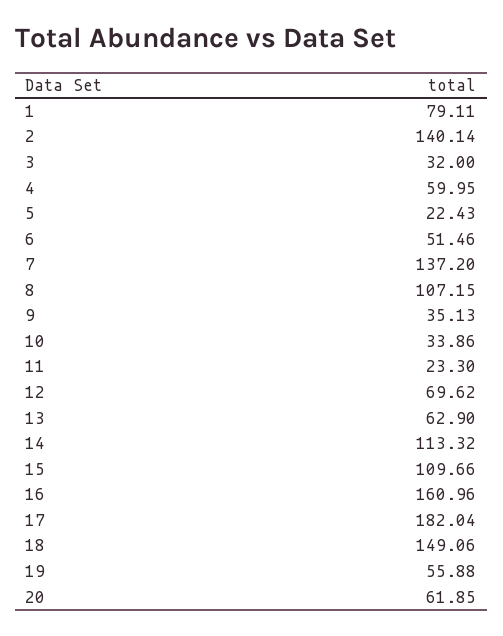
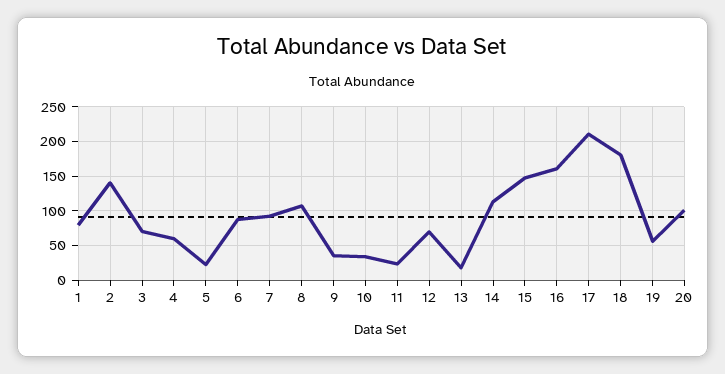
  {
    "1": 79.11,
    "2": 140.14,
-   "3": 32,
+   "3": 70,
    "4": 59.95,
    "5": 22.43,
-   "6": 51.46,
+   "6": 90,
-   "7": 137.2,
+   "7": 90,
    "8": 107.15,
    "9": 35.13,
    "10": 33.86,
    "11": 23.3,
    "12": 69.62,
-   "13": 62.9,
+   "13": 20,
    "14": 113.32,
-   "15": 109.66,
+   "15": 150,
    "16": 160.96,
-   "17": 182.04,
+   "17": 210,
-   "18": 149.06,
+   "18": 180,
    "19": 55.88,
-   "20": 61.85
+   "20": 100
  }

